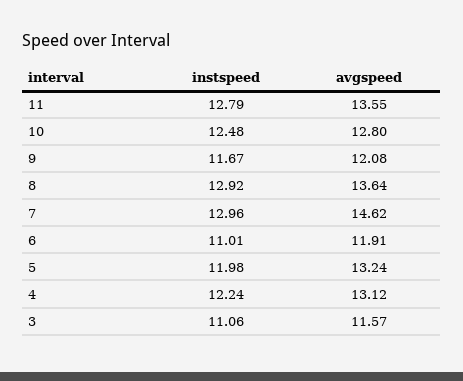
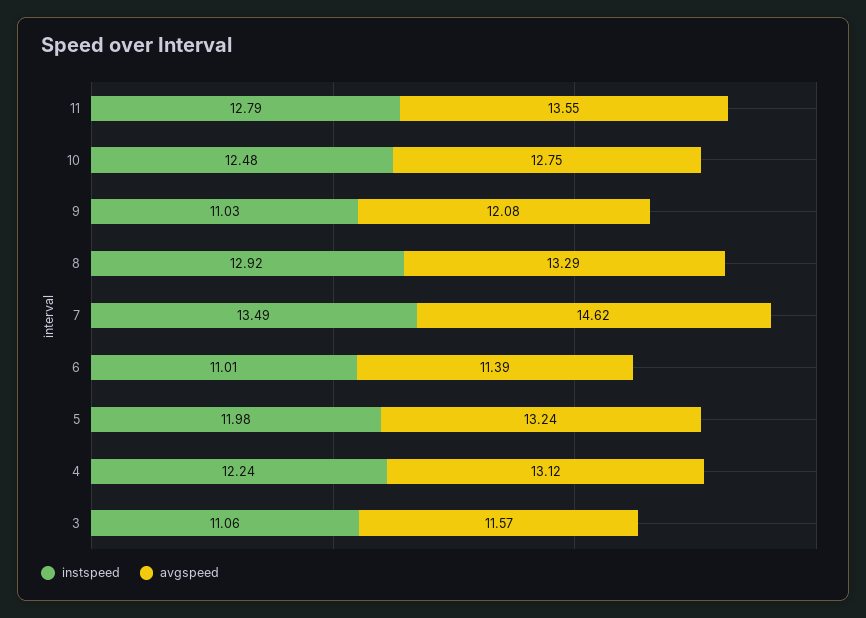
  {
    "instspeed": {
      "11": 12.79,
      "10": 12.48,
-     "9": 11.67,
+     "9": 11.03,
      "8": 12.92,
-     "7": 12.96,
+     "7": 13.49,
      "6": 11.01,
      "5": 11.98,
      "4": 12.24,
      "3": 11.06
    },
    "avgspeed": {
      "11": 13.55,
-     "10": 12.8,
+     "10": 12.75,
      "9": 12.08,
-     "8": 13.64,
+     "8": 13.29,
      "7": 14.62,
-     "6": 11.91,
+     "6": 11.39,
      "5": 13.24,
      "4": 13.12,
      "3": 11.57
    }
  }

